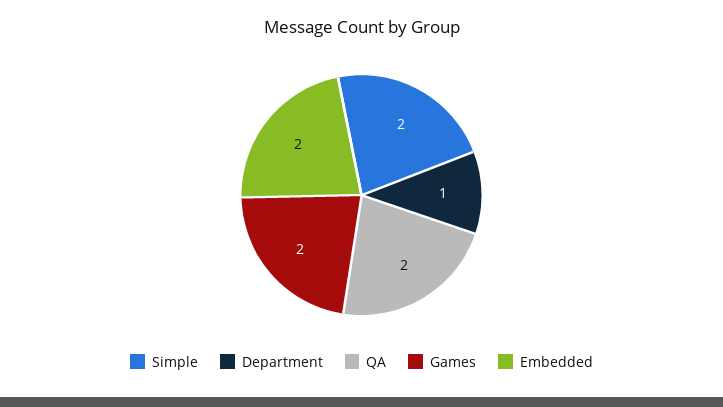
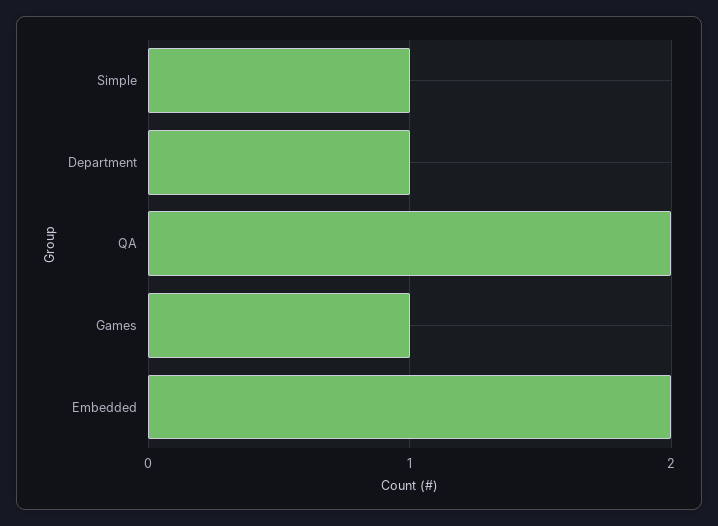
  {
-   "Simple": 2,
+   "Simple": 1,
    "Department": 1,
    "QA": 2,
-   "Games": 2,
+   "Games": 1,
    "Embedded": 2
  }

